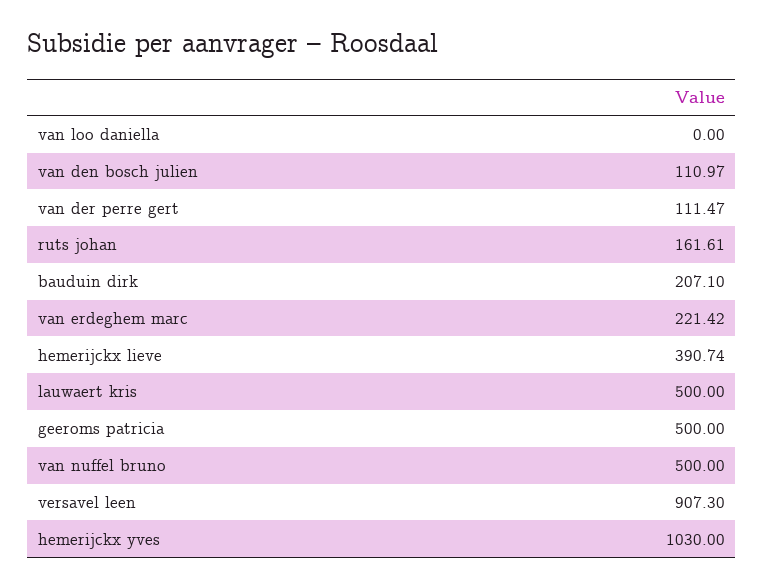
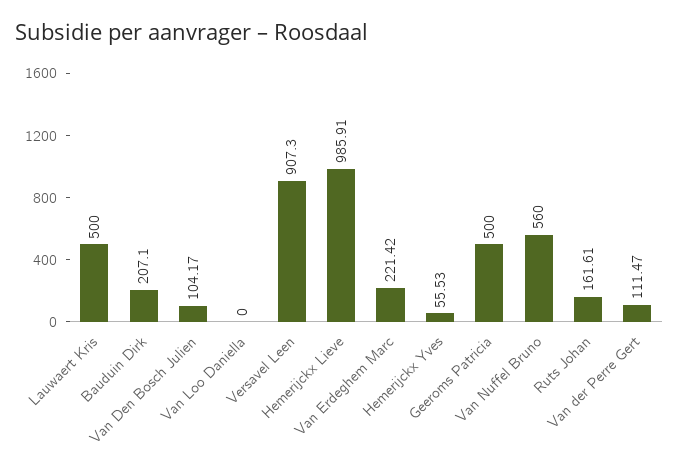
  {
    "van loo daniella": 0,
-   "van den bosch julien": 110.97,
+   "van den bosch julien": 104.17,
    "van der perre gert": 111.47,
    "ruts johan": 161.61,
    "bauduin dirk": 207.1,
    "van erdeghem marc": 221.42,
-   "hemerijckx lieve": 390.74,
+   "hemerijckx lieve": 985.91,
    "lauwaert kris": 500,
    "geeroms patricia": 500,
-   "van nuffel bruno": 500,
+   "van nuffel bruno": 560,
    "versavel leen": 907.3,
-   "hemerijckx yves": 1030
+   "hemerijckx yves": 55.53
  }

